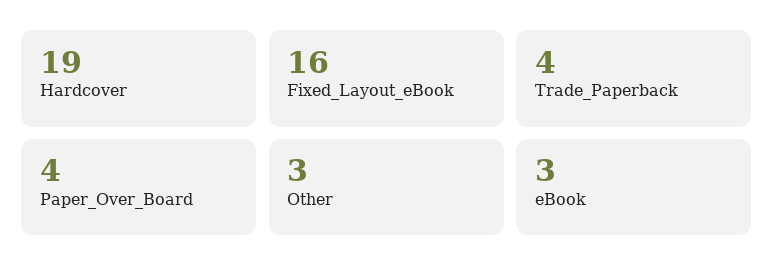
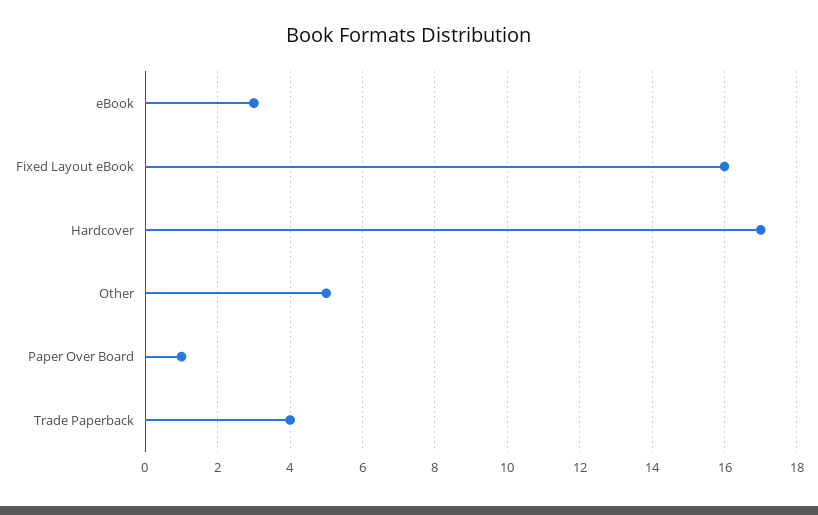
  {
-   "Hardcover": 19,
+   "Hardcover": 17,
    "Fixed_Layout_eBook": 16,
    "Trade_Paperback": 4,
-   "Paper_Over_Board": 4,
+   "Paper_Over_Board": 1,
-   "Other": 3,
+   "Other": 5,
    "eBook": 3
  }

